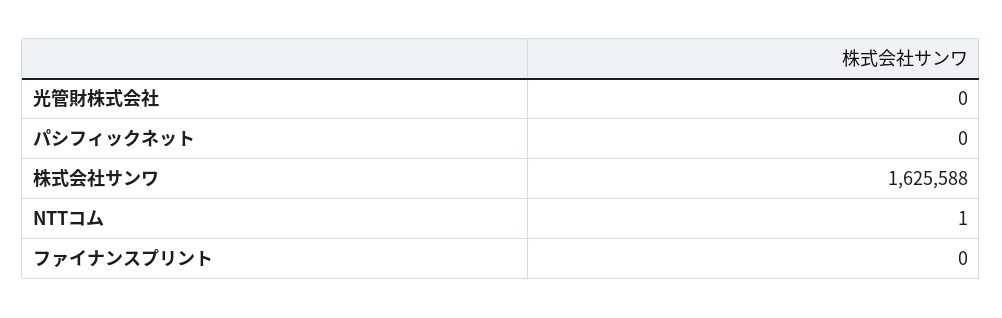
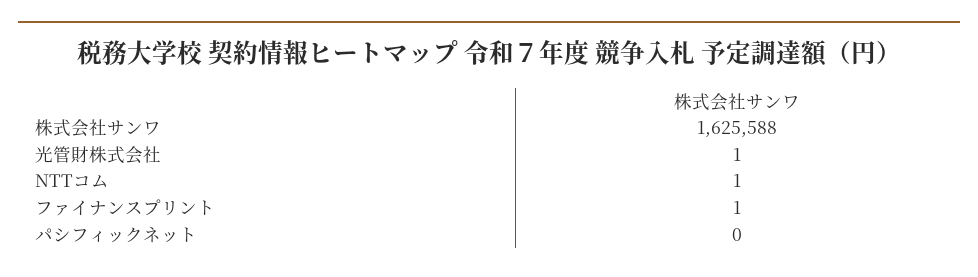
  {
-   "光管財株式会社": 0,
+   "光管財株式会社": 1,
    "パシフィックネット": 0,
    "株式会社サンワ": 1625588,
    "NTTコム": 1,
-   "ファイナンスプリント": 0
+   "ファイナンスプリント": 1
  }

